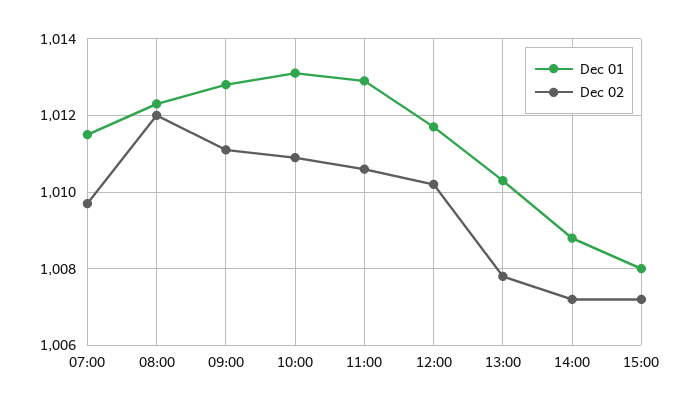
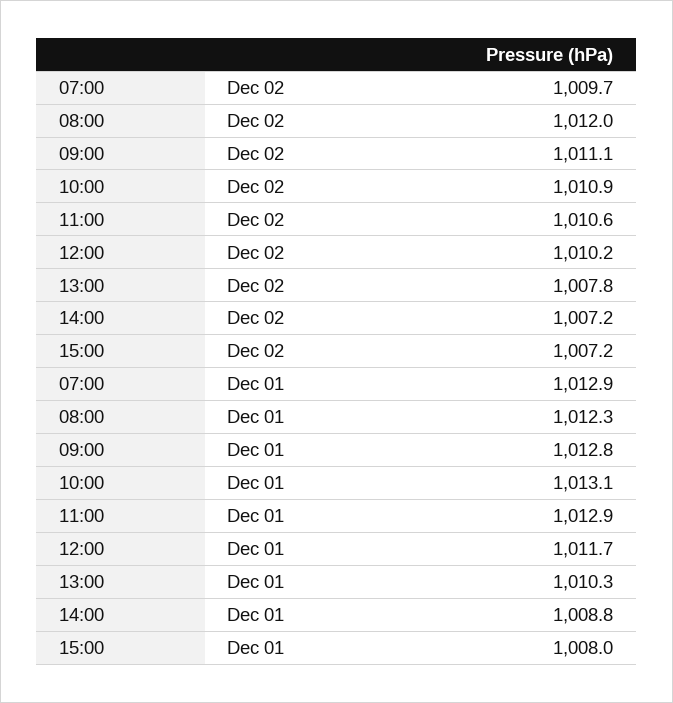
  {
    "Dec 01": {
-     "07:00": 1011.5,
+     "07:00": 1012.9,
      "08:00": 1012.3,
      "09:00": 1012.8,
      "10:00": 1013.1,
      "11:00": 1012.9,
      "12:00": 1011.7,
      "13:00": 1010.3,
      "14:00": 1008.8,
      "15:00": 1008
    },
    "Dec 02": {
      "07:00": 1009.7,
      "08:00": 1012,
      "09:00": 1011.1,
      "10:00": 1010.9,
      "11:00": 1010.6,
      "12:00": 1010.2,
      "13:00": 1007.8,
      "14:00": 1007.2,
      "15:00": 1007.2
    }
  }

